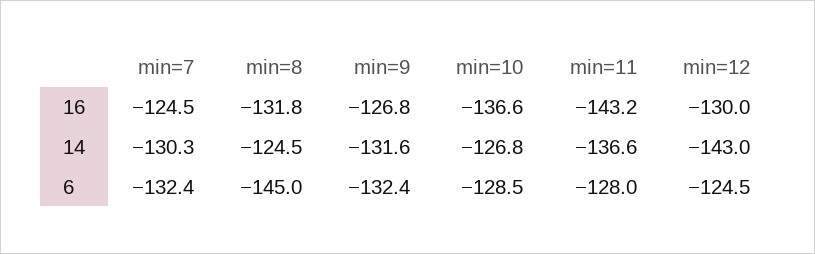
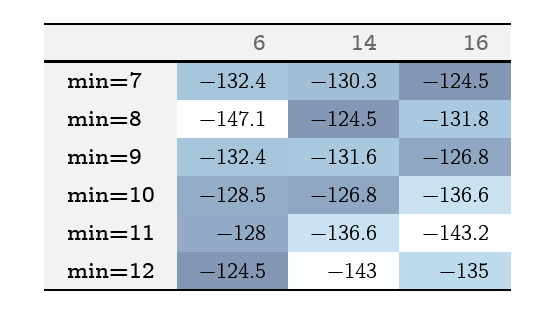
  {
    "min=7": {
      "16": -124.5,
      "14": -130.3,
      "6": -132.4
    },
    "min=8": {
      "16": -131.8,
      "14": -124.5,
-     "6": -145
+     "6": -147.1
    },
    "min=9": {
      "16": -126.8,
      "14": -131.6,
      "6": -132.4
    },
    "min=10": {
      "16": -136.6,
      "14": -126.8,
      "6": -128.5
    },
    "min=11": {
      "16": -143.2,
      "14": -136.6,
      "6": -128
    },
    "min=12": {
-     "16": -130,
+     "16": -135,
      "14": -143,
      "6": -124.5
    }
  }

